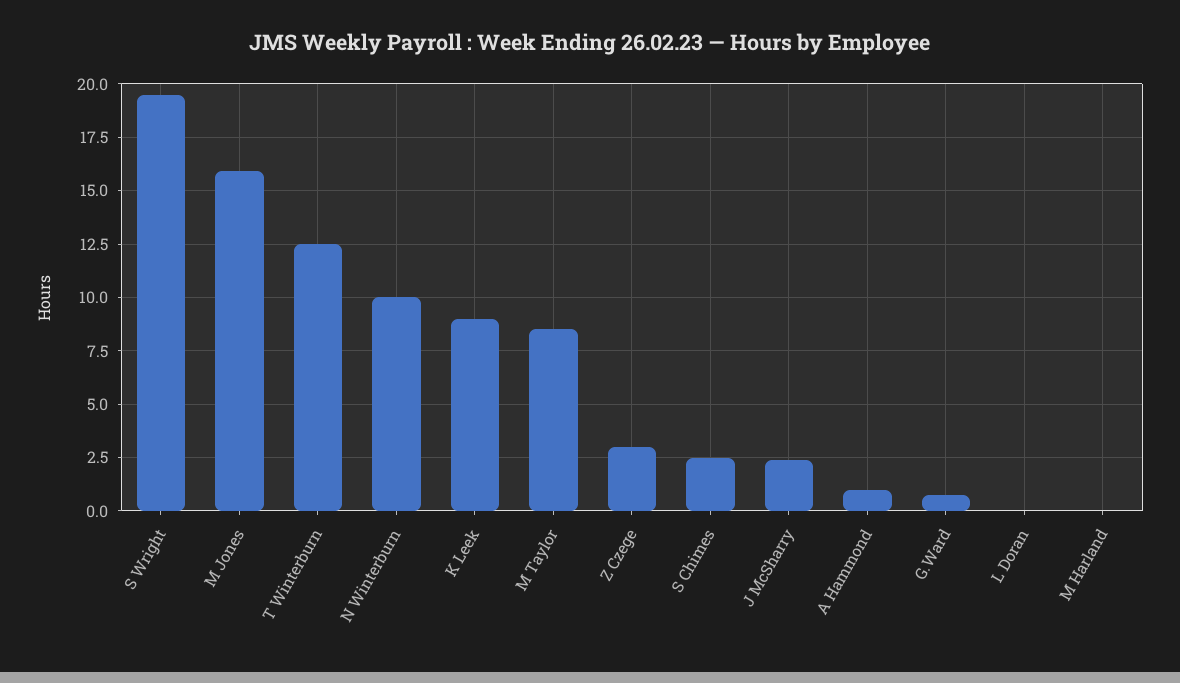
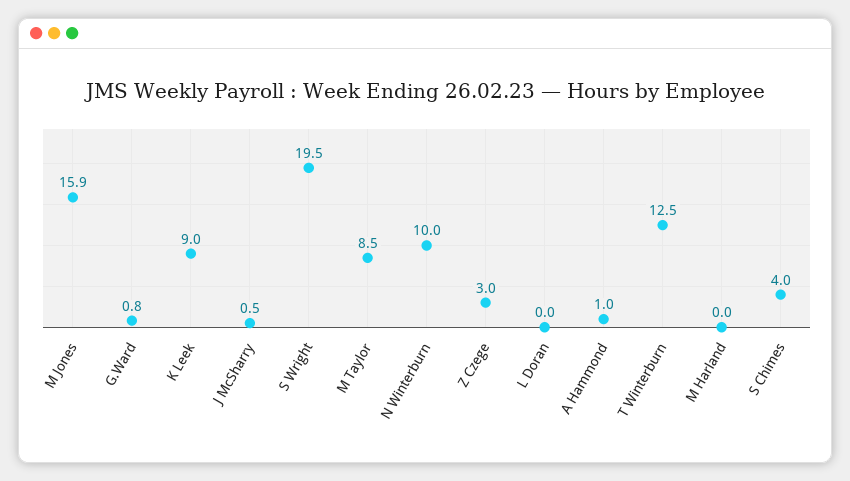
  {
    "S Wright": 19.5,
    "M Jones": 15.9,
    "T Winterburn": 12.5,
    "N Winterburn": 10,
    "K Leek": 9,
    "M Taylor": 8.5,
    "Z Czege": 3,
-   "S Chimes": 2.5,
+   "S Chimes": 4,
-   "J McSharry": 2.5,
+   "J McSharry": 0.5,
    "A Hammond": 1,
    "G.Ward": 0.8,
    "L Doran": 0,
    "M Harland": 0
  }

